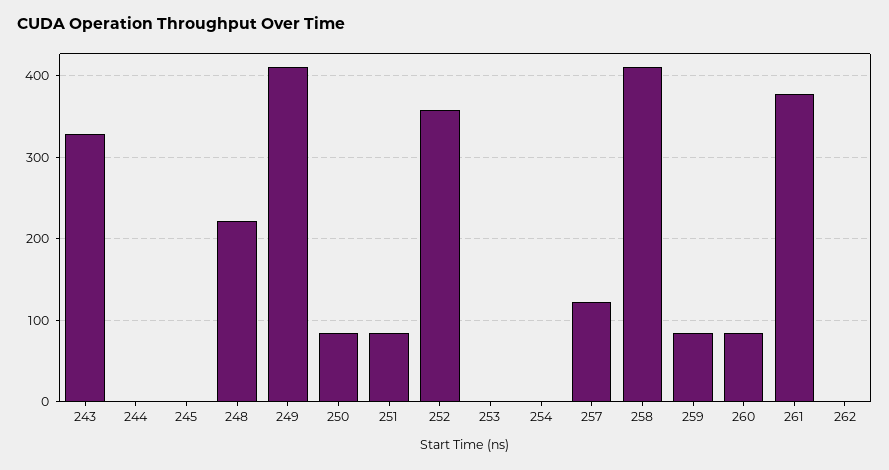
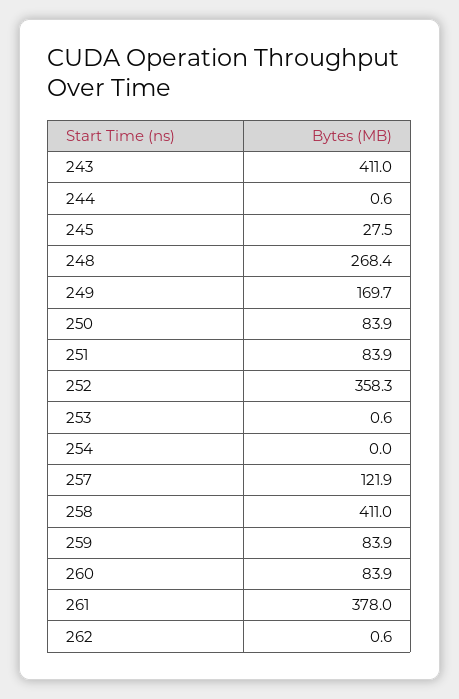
  {
-   "243": 330,
+   "243": 411,
    "244": 0.6,
-   "245": 0,
+   "245": 27.5,
-   "248": 220,
+   "248": 268.4,
-   "249": 410,
+   "249": 169.7,
    "250": 83.9,
    "251": 83.9,
    "252": 358.3,
    "253": 0.6,
    "254": 0,
    "257": 121.9,
    "258": 411,
    "259": 83.9,
    "260": 83.9,
    "261": 378,
    "262": 0.6
  }

